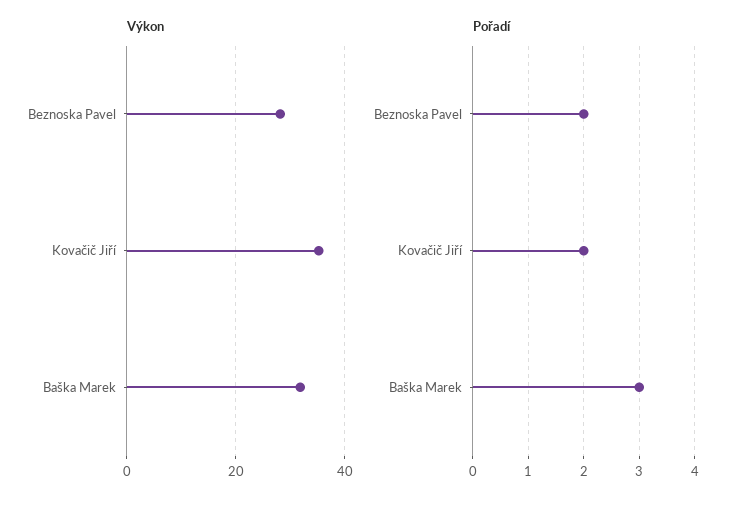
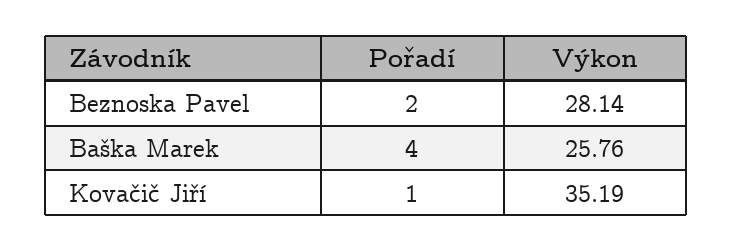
  {
    "Výkon": {
      "Beznoska Pavel": 28.14,
      "Kovačič Jiří": 35.19,
-     "Baška Marek": 32
+     "Baška Marek": 25.76
    },
    "Pořadí": {
      "Beznoska Pavel": 2,
-     "Kovačič Jiří": 2,
+     "Kovačič Jiří": 1,
-     "Baška Marek": 3
+     "Baška Marek": 4
    }
  }

